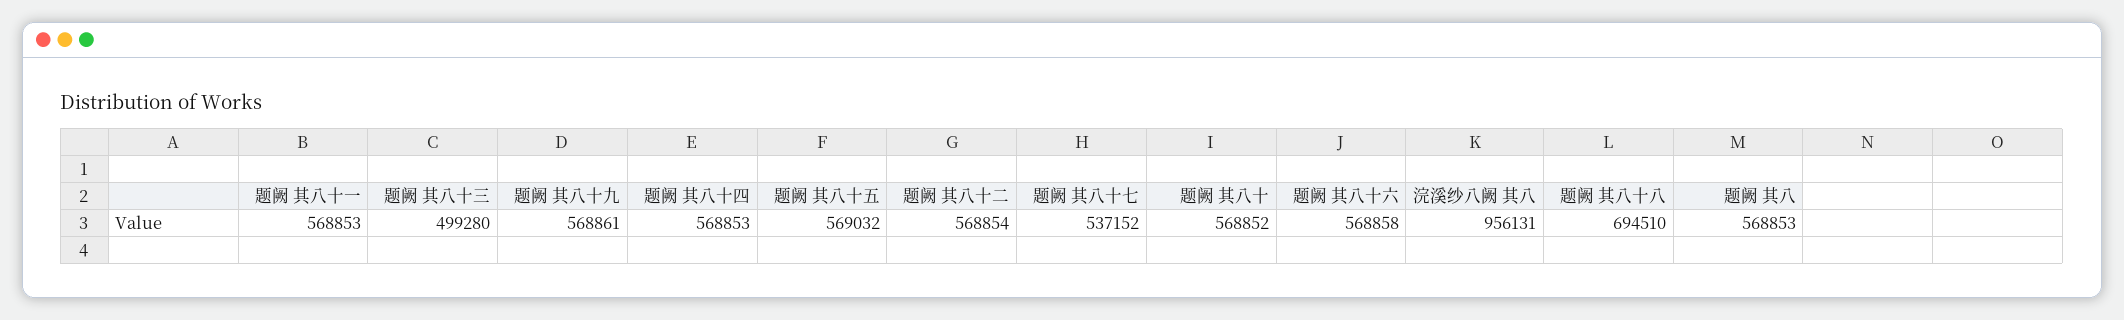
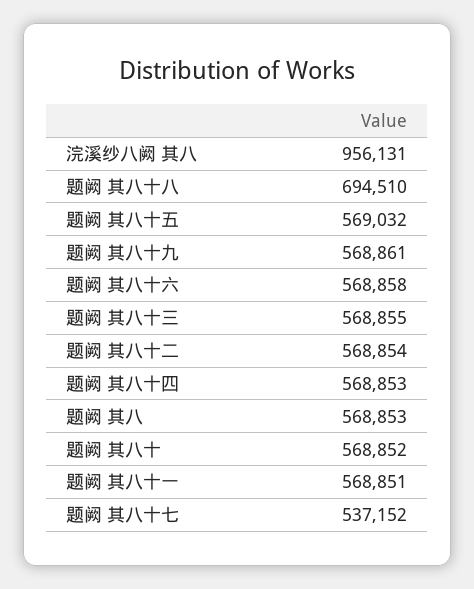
  {
-   "题阙 其八十一": 568853,
+   "题阙 其八十一": 568851,
-   "题阙 其八十三": 499280,
+   "题阙 其八十三": 568855,
    "题阙 其八十九": 568861,
    "题阙 其八十四": 568853,
    "题阙 其八十五": 569032,
    "题阙 其八十二": 568854,
    "题阙 其八十七": 537152,
    "题阙 其八十": 568852,
    "题阙 其八十六": 568858,
    "浣溪纱八阙 其八": 956131,
    "题阙 其八十八": 694510,
    "题阙 其八": 568853
  }

